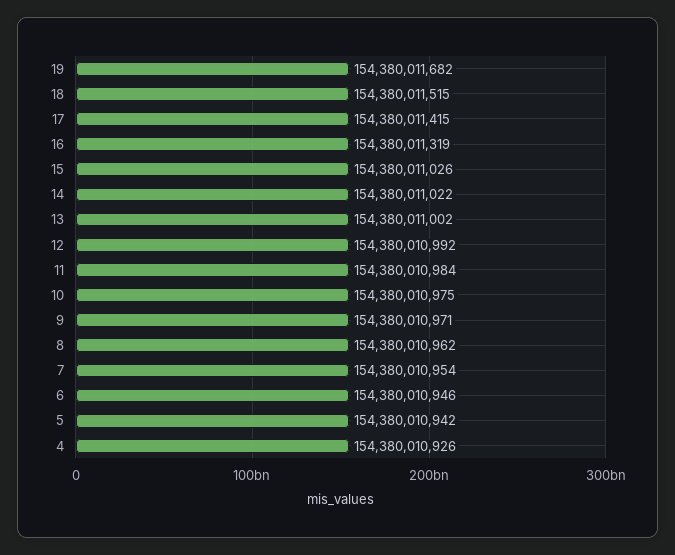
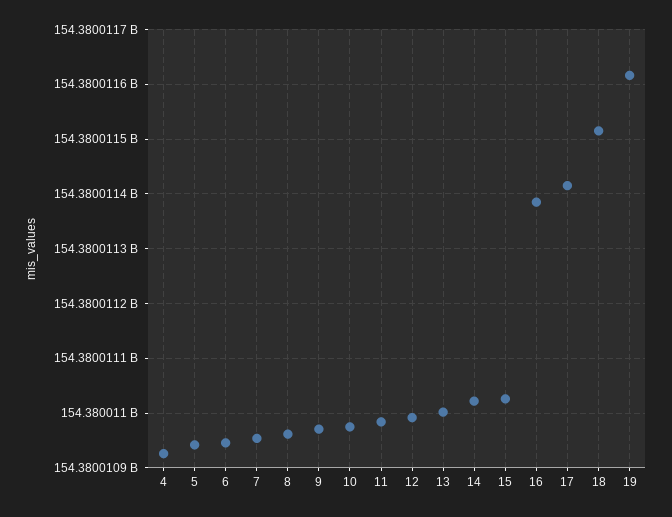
  {
-   "19": 154380011682,
+   "19": 154380011620,
    "18": 154380011515,
    "17": 154380011415,
-   "16": 154380011319,
+   "16": 154380011380,
    "15": 154380011026,
    "14": 154380011022,
    "13": 154380011002,
    "12": 154380010992,
    "11": 154380010984,
    "10": 154380010975,
    "9": 154380010971,
    "8": 154380010962,
    "7": 154380010954,
    "6": 154380010946,
    "5": 154380010942,
    "4": 154380010926
  }

